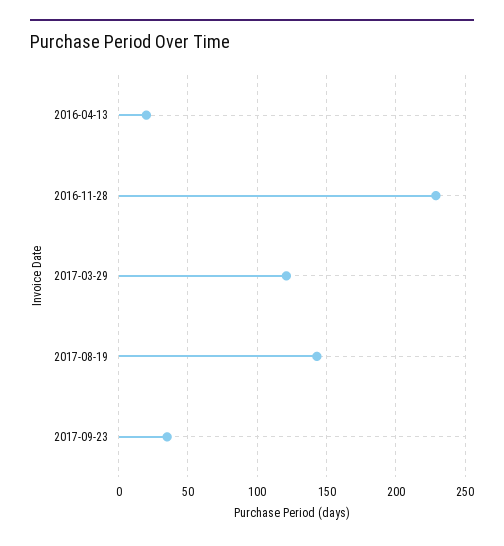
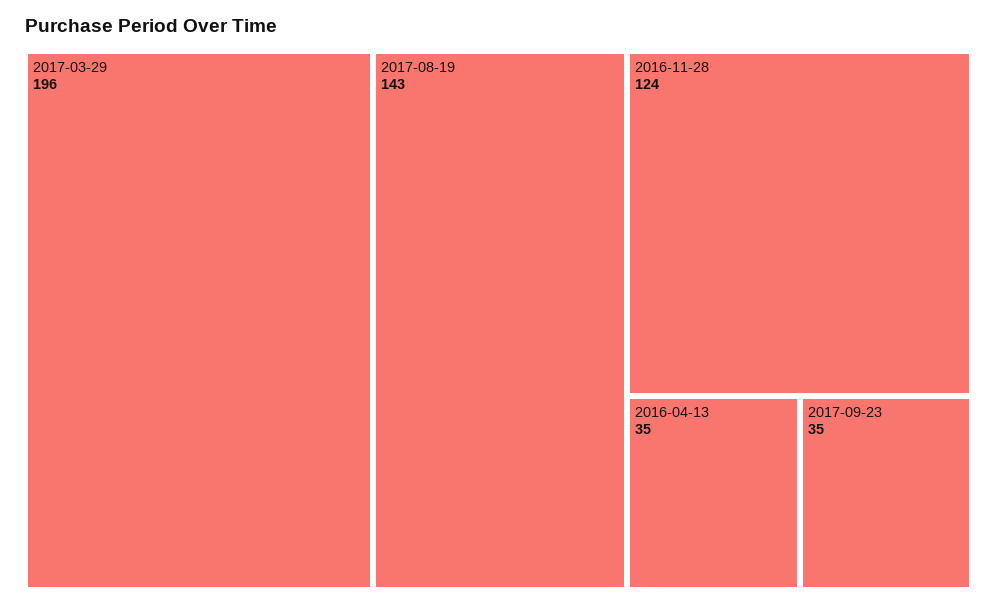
  {
-   "2016-04-13": 20,
+   "2016-04-13": 35,
-   "2016-11-28": 230,
+   "2016-11-28": 124,
-   "2017-03-29": 120,
+   "2017-03-29": 196,
    "2017-08-19": 143,
    "2017-09-23": 35
  }

